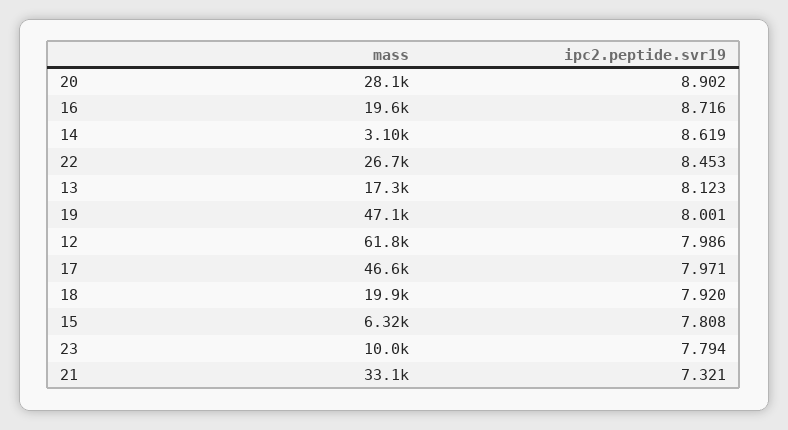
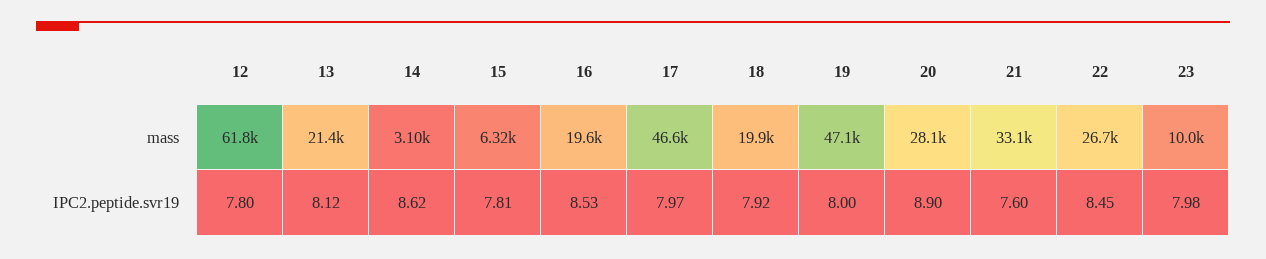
  {
    "mass": {
      "20": 28100,
      "16": 19600,
      "14": 3100,
      "22": 26700,
-     "13": 17300,
+     "13": 21400,
      "19": 47100,
      "12": 61800,
      "17": 46600,
      "18": 19900,
      "15": 6320,
      "23": 10000,
      "21": 33100
    },
    "ipc2.peptide.svr19": {
      "20": 8.902,
-     "16": 8.716,
+     "16": 8.53,
      "14": 8.619,
      "22": 8.453,
      "13": 8.123,
      "19": 8.001,
-     "12": 7.986,
+     "12": 7.8,
      "17": 7.971,
      "18": 7.92,
      "15": 7.808,
-     "23": 7.794,
+     "23": 7.98,
-     "21": 7.321
+     "21": 7.6
    }
  }

